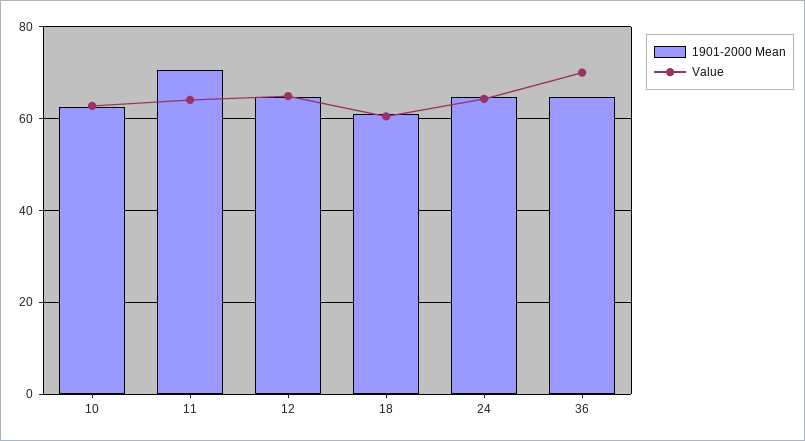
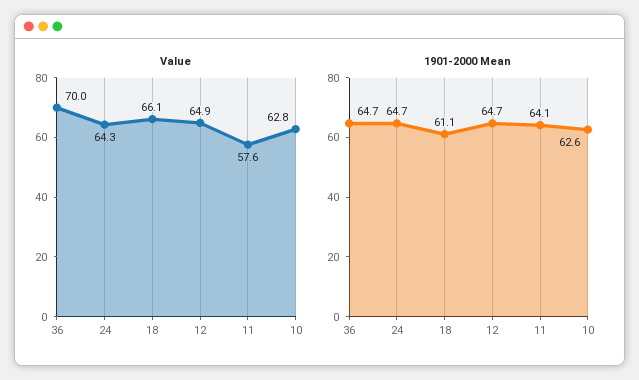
  {
    "1901-2000 Mean": {
      "10": 62.6,
-     "11": 70,
+     "11": 64.1,
      "12": 64.7,
      "18": 61.1,
      "24": 64.7,
      "36": 64.7
    },
    "Value": {
      "10": 62.8,
-     "11": 64,
+     "11": 57.6,
      "12": 64.9,
-     "18": 60,
+     "18": 66.1,
      "24": 64.3,
      "36": 70
    }
  }

